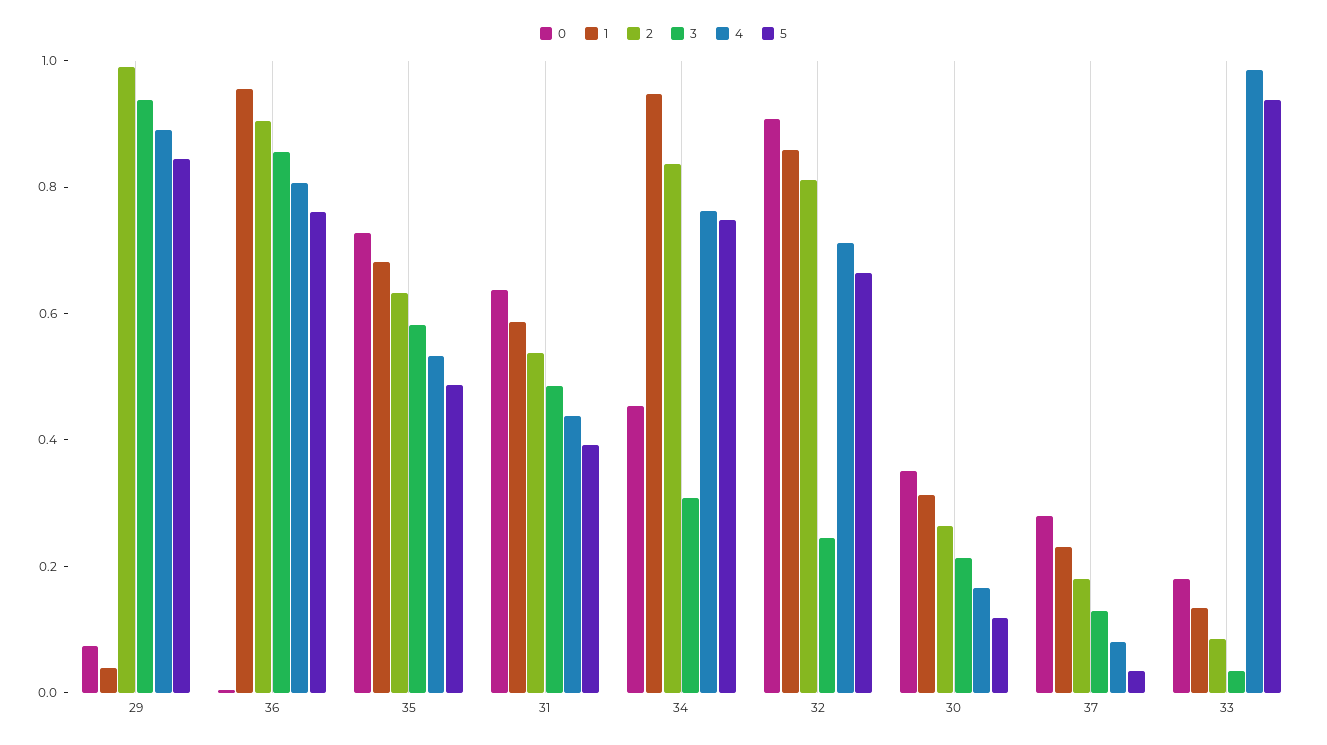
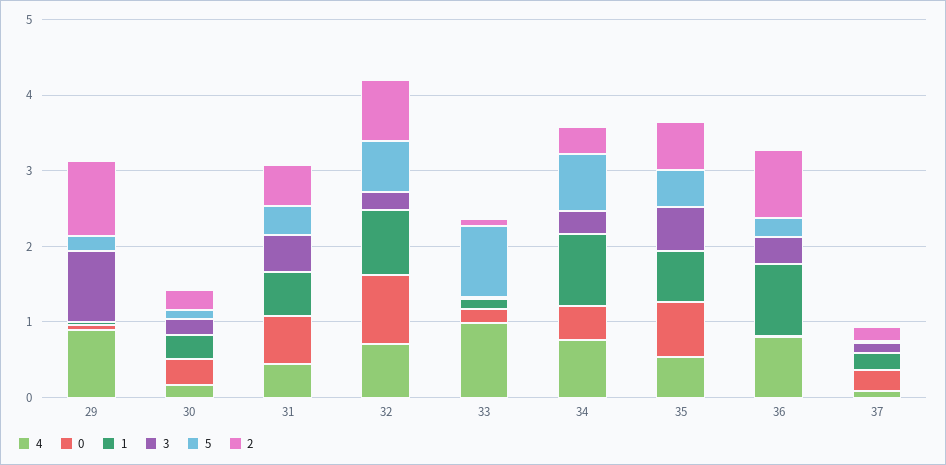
  {
    "0": {
      "29": 0.05,
      "36": 0,
      "35": 0.75,
      "31": 0.65,
      "34": 0.45,
      "32": 0.9,
      "30": 0.35,
      "37": 0.3,
      "33": 0.2
    },
    "1": {
      "29": 0.05,
      "36": 0.95,
      "35": 0.7,
      "31": 0.6,
      "34": 0.95,
      "32": 0.85,
      "30": 0.3,
      "37": 0.25,
      "33": 0.15
    },
    "2": {
      "29": 1,
      "36": 0.9,
      "35": 0.65,
      "31": 0.55,
-     "34": 0.85,
+     "34": 0.4,
      "32": 0.8,
      "30": 0.25,
      "37": 0.2,
      "33": 0.1
    },
    "3": {
      "29": 0.95,
-     "36": 0.85,
+     "36": 0.4,
      "35": 0.6,
      "31": 0.5,
      "34": 0.3,
      "32": 0.25,
      "30": 0.2,
      "37": 0.15,
      "33": 0.05
    },
    "4": {
      "29": 0.9,
      "36": 0.8,
      "35": 0.55,
      "31": 0.45,
      "34": 0.75,
      "32": 0.7,
      "30": 0.15,
      "37": 0.1,
      "33": 1
    },
    "5": {
-     "29": 0.85,
+     "29": 0.2,
-     "36": 0.75,
+     "36": 0.2,
      "35": 0.5,
      "31": 0.4,
      "34": 0.75,
      "32": 0.65,
      "30": 0.1,
      "37": 0.05,
      "33": 0.95
    }
  }

